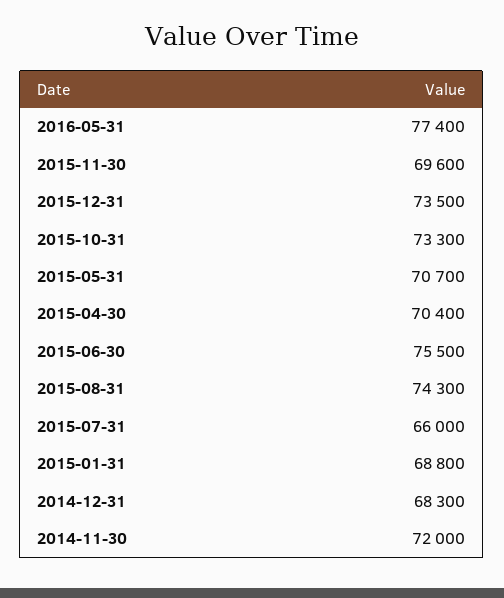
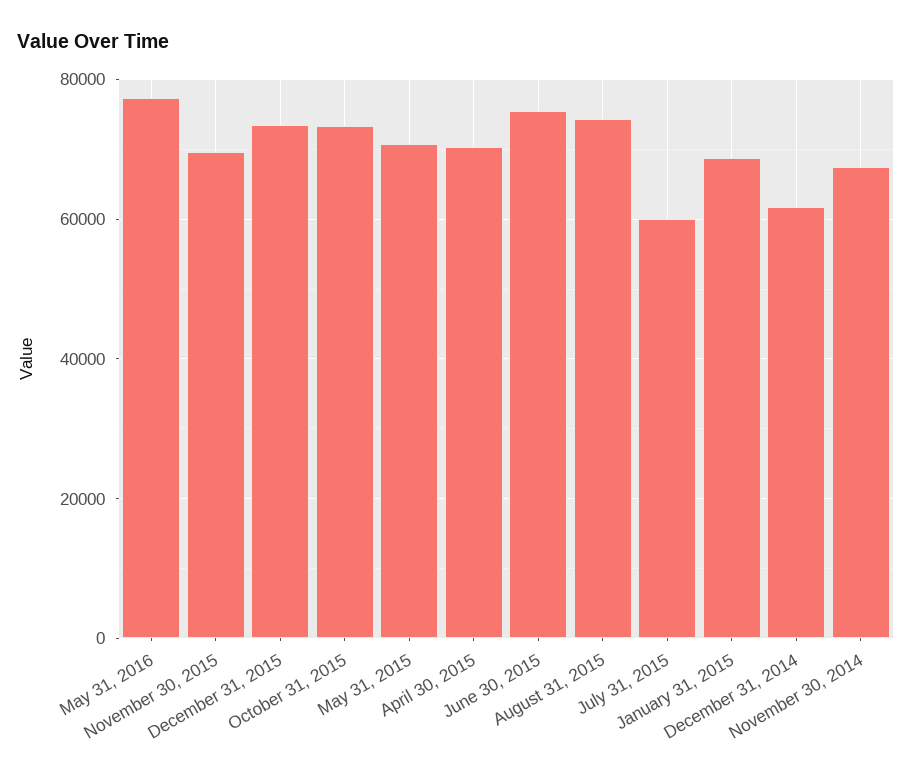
  {
    "2016-05-31": 77400,
    "2015-11-30": 69600,
    "2015-12-31": 73500,
    "2015-10-31": 73300,
    "2015-05-31": 70700,
    "2015-04-30": 70400,
    "2015-06-30": 75500,
    "2015-08-31": 74300,
-   "2015-07-31": 66000,
+   "2015-07-31": 60000,
    "2015-01-31": 68800,
-   "2014-12-31": 68300,
+   "2014-12-31": 62000,
-   "2014-11-30": 72000
+   "2014-11-30": 68000
  }

